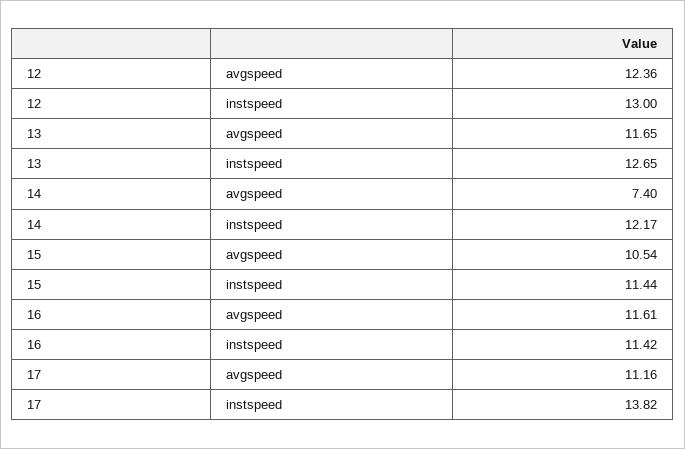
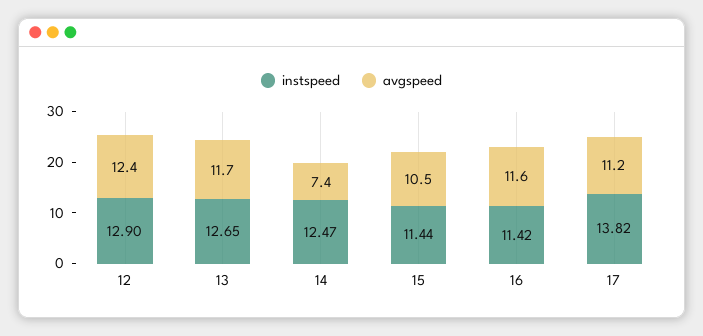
  {
    "avgspeed": {
      "12": 12.36,
      "13": 11.65,
      "14": 7.4,
      "15": 10.54,
      "16": 11.61,
      "17": 11.16
    },
    "instspeed": {
-     "12": 13,
+     "12": 12.9,
      "13": 12.65,
-     "14": 12.17,
+     "14": 12.47,
      "15": 11.44,
      "16": 11.42,
      "17": 13.82
    }
  }

